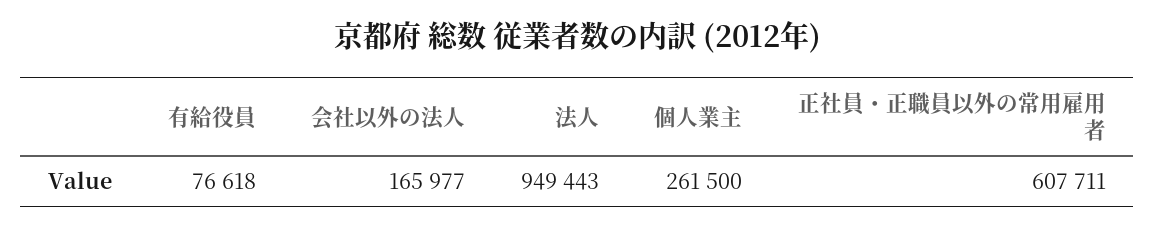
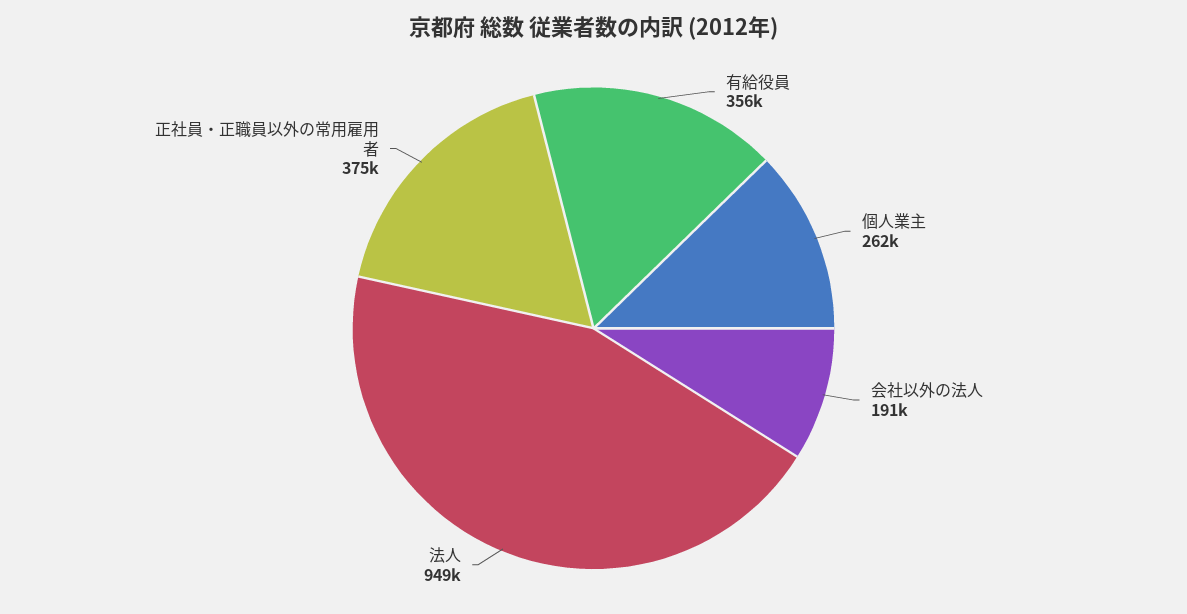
  {
-   "有給役員": 76618,
+   "有給役員": 356000,
-   "会社以外の法人": 165977,
+   "会社以外の法人": 191000,
    "法人": 949443,
    "個人業主": 261500,
-   "正社員・正職員以外の常用雇用者": 607711
+   "正社員・正職員以外の常用雇用者": 375000
  }

